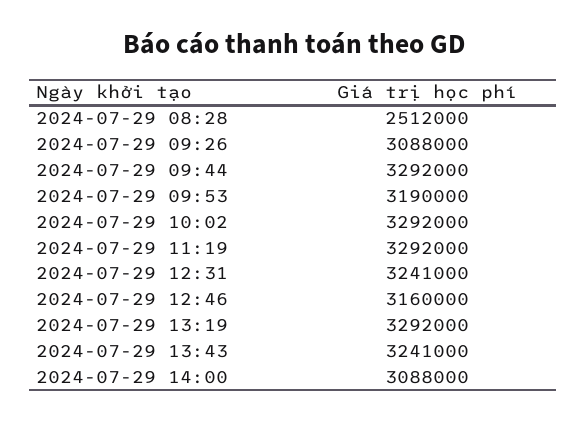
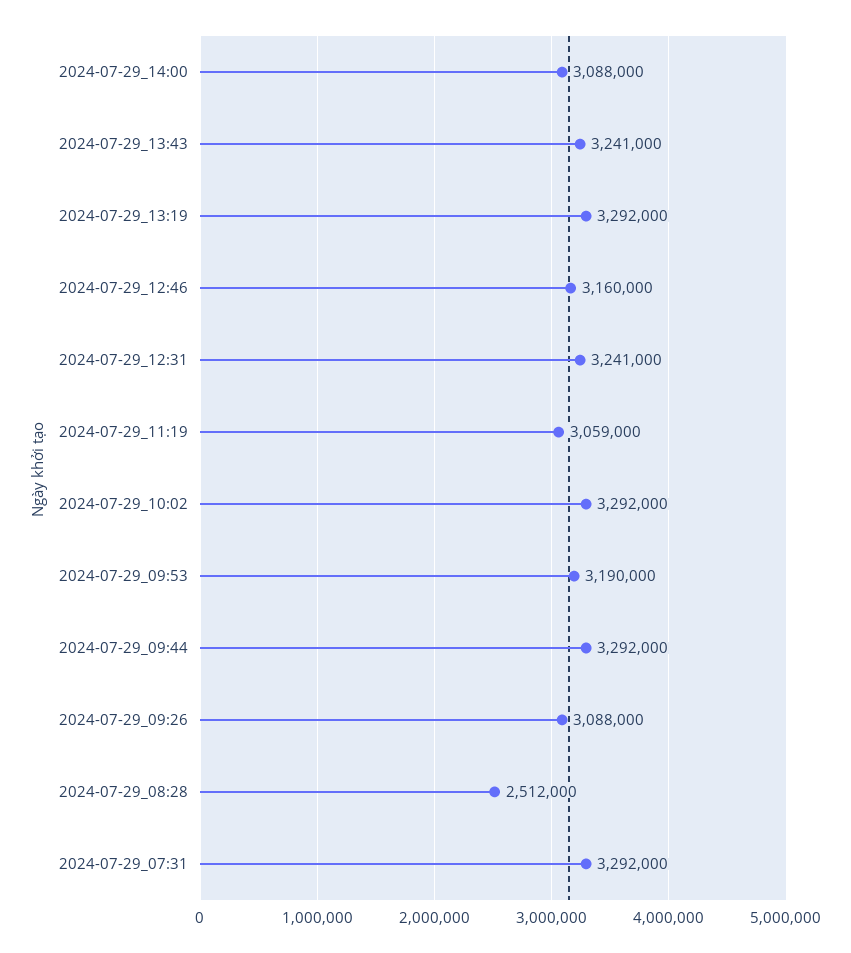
  {
    "2024-07-29 08:28": 2512000,
    "2024-07-29 09:26": 3088000,
    "2024-07-29 09:44": 3292000,
    "2024-07-29 09:53": 3190000,
    "2024-07-29 10:02": 3292000,
-   "2024-07-29 11:19": 3292000,
+   "2024-07-29 11:19": 3059000,
    "2024-07-29 12:31": 3241000,
    "2024-07-29 12:46": 3160000,
    "2024-07-29 13:19": 3292000,
    "2024-07-29 13:43": 3241000,
-   "2024-07-29 14:00": 3088000
+   "2024-07-29 14:00": 3088000,
+   "2024-07-29_07:31": 3292000
  }

